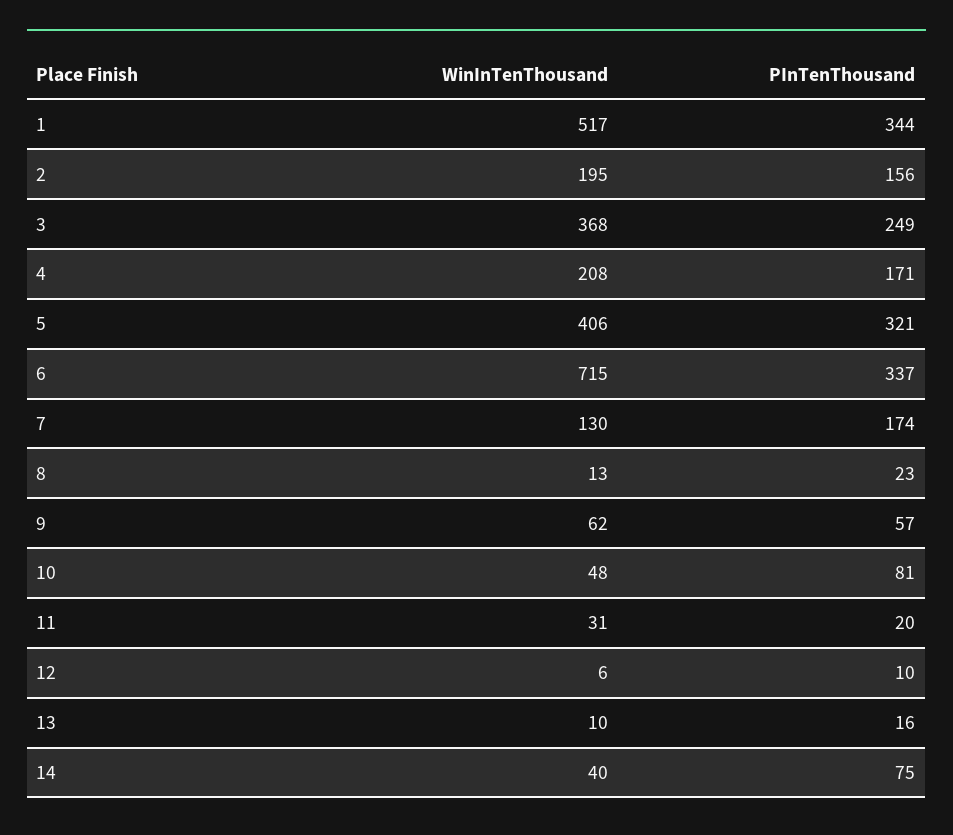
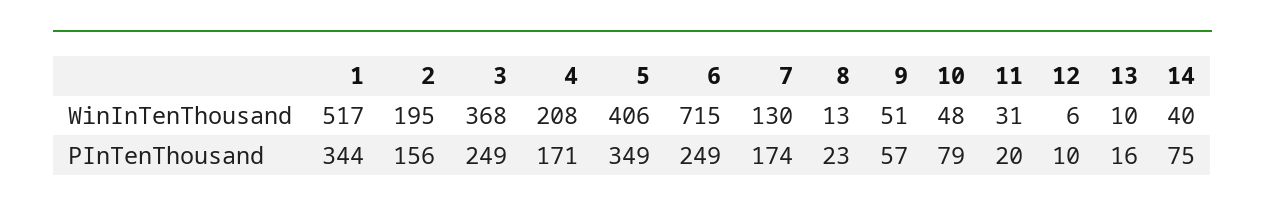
  {
    "WinInTenThousand": {
      "1": 517,
      "2": 195,
      "3": 368,
      "4": 208,
      "5": 406,
      "6": 715,
      "7": 130,
      "8": 13,
-     "9": 62,
+     "9": 51,
      "10": 48,
      "11": 31,
      "12": 6,
      "13": 10,
      "14": 40
    },
    "PInTenThousand": {
      "1": 344,
      "2": 156,
      "3": 249,
      "4": 171,
-     "5": 321,
+     "5": 349,
-     "6": 337,
+     "6": 249,
      "7": 174,
      "8": 23,
      "9": 57,
-     "10": 81,
+     "10": 79,
      "11": 20,
      "12": 10,
      "13": 16,
      "14": 75
    }
  }

